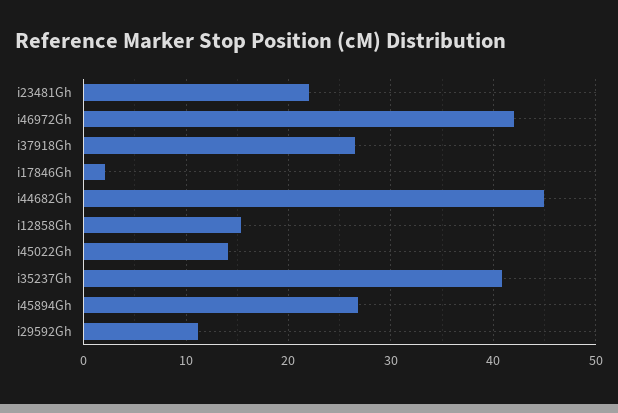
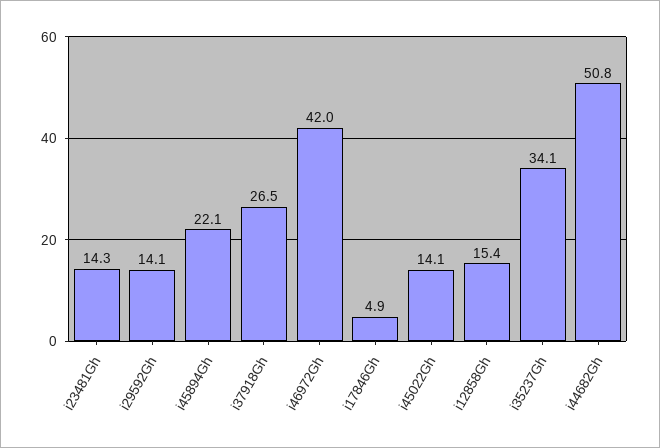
  {
-   "i23481Gh": 22,
+   "i23481Gh": 14.3,
    "i46972Gh": 42,
    "i37918Gh": 26.5,
-   "i17846Gh": 2,
+   "i17846Gh": 4.9,
-   "i44682Gh": 45,
+   "i44682Gh": 50.8,
    "i12858Gh": 15.4,
    "i45022Gh": 14.1,
-   "i35237Gh": 41,
+   "i35237Gh": 34.1,
-   "i45894Gh": 27,
+   "i45894Gh": 22.1,
-   "i29592Gh": 11
+   "i29592Gh": 14.1
  }

